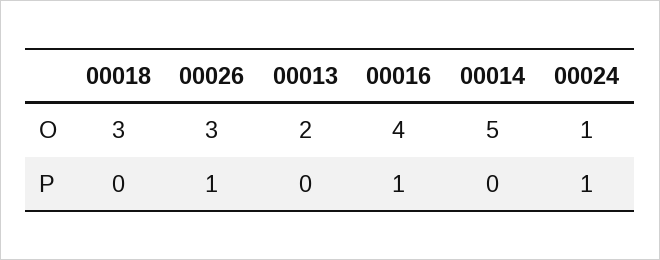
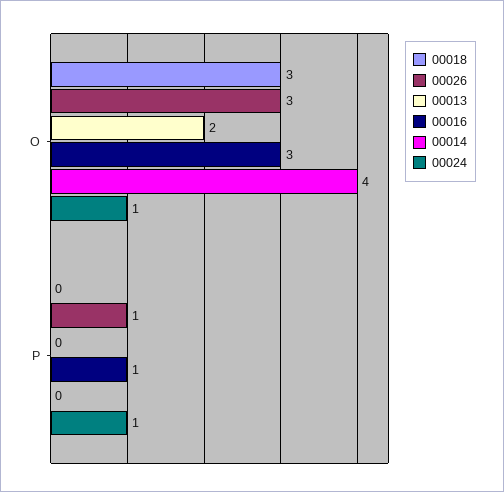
  {
    "00018": {
      "O": 3,
      "P": 0
    },
    "00026": {
      "O": 3,
      "P": 1
    },
    "00013": {
      "O": 2,
      "P": 0
    },
    "00016": {
-     "O": 4,
+     "O": 3,
      "P": 1
    },
    "00014": {
-     "O": 5,
+     "O": 4,
      "P": 0
    },
    "00024": {
      "O": 1,
      "P": 1
    }
  }

